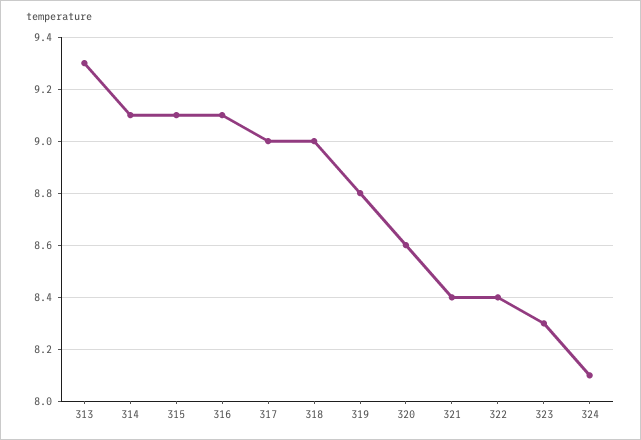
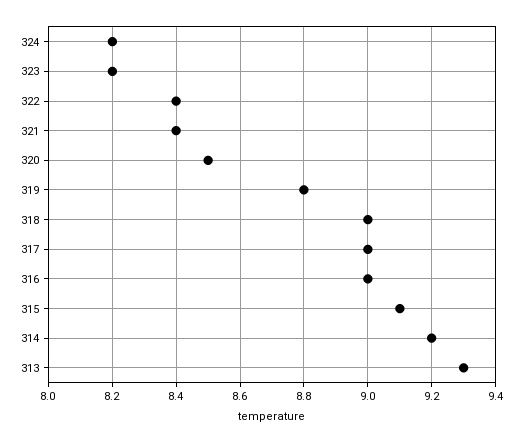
  {
    "313": 9.3,
-   "314": 9.1,
+   "314": 9.2,
    "315": 9.1,
-   "316": 9.1,
+   "316": 9,
    "317": 9,
    "318": 9,
    "319": 8.8,
-   "320": 8.6,
+   "320": 8.5,
    "321": 8.4,
    "322": 8.4,
-   "323": 8.3,
+   "323": 8.2,
-   "324": 8.1
+   "324": 8.2
  }

